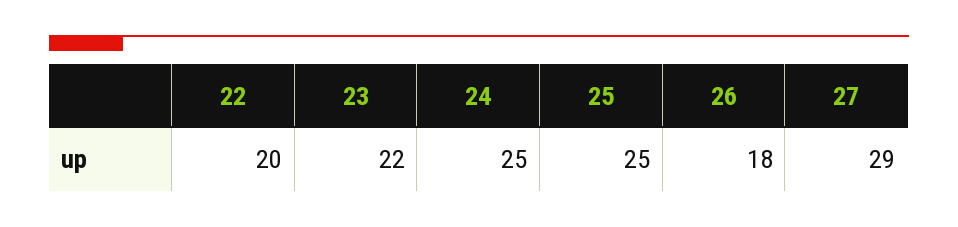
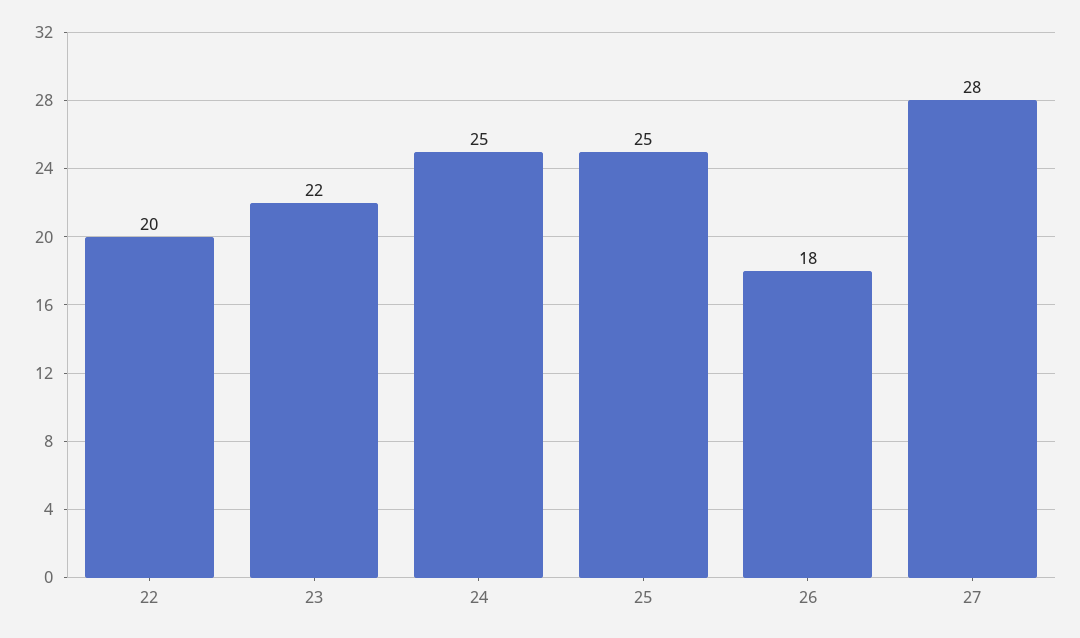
  {
    "22": 20,
    "23": 22,
    "24": 25,
    "25": 25,
    "26": 18,
-   "27": 29
+   "27": 28
  }

